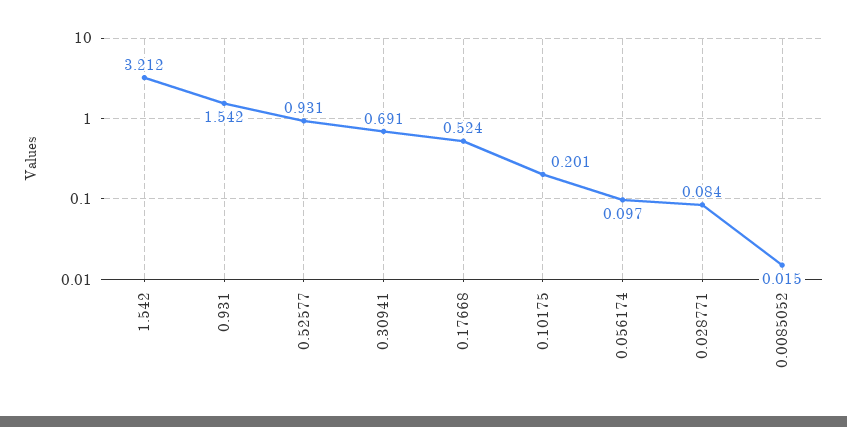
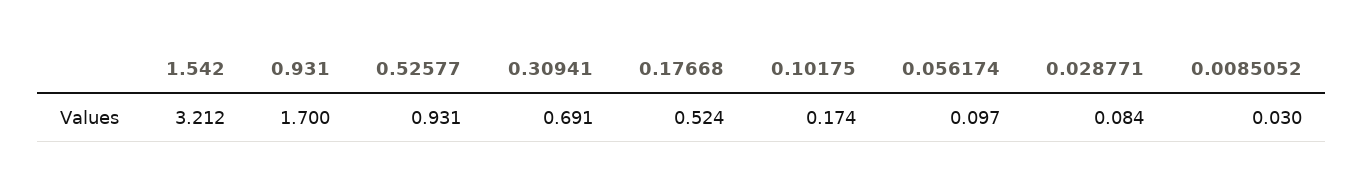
  {
    "1.542": 3.212,
-   "0.931": 1.542,
+   "0.931": 1.7,
    "0.52577": 0.931,
    "0.30941": 0.691,
    "0.17668": 0.524,
-   "0.10175": 0.201,
+   "0.10175": 0.174,
    "0.056174": 0.097,
    "0.028771": 0.084,
-   "0.0085052": 0.015
+   "0.0085052": 0.03
  }

